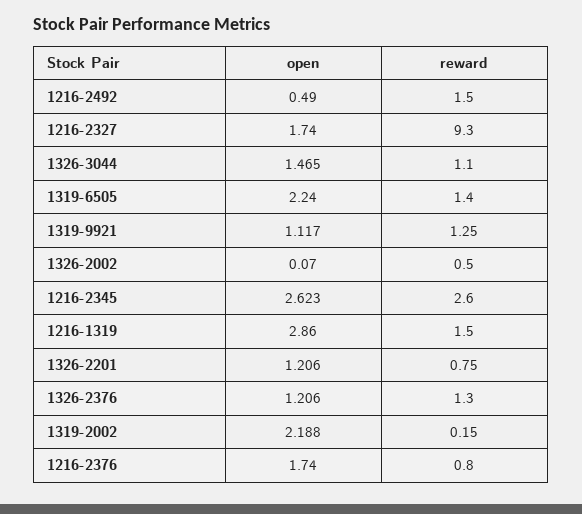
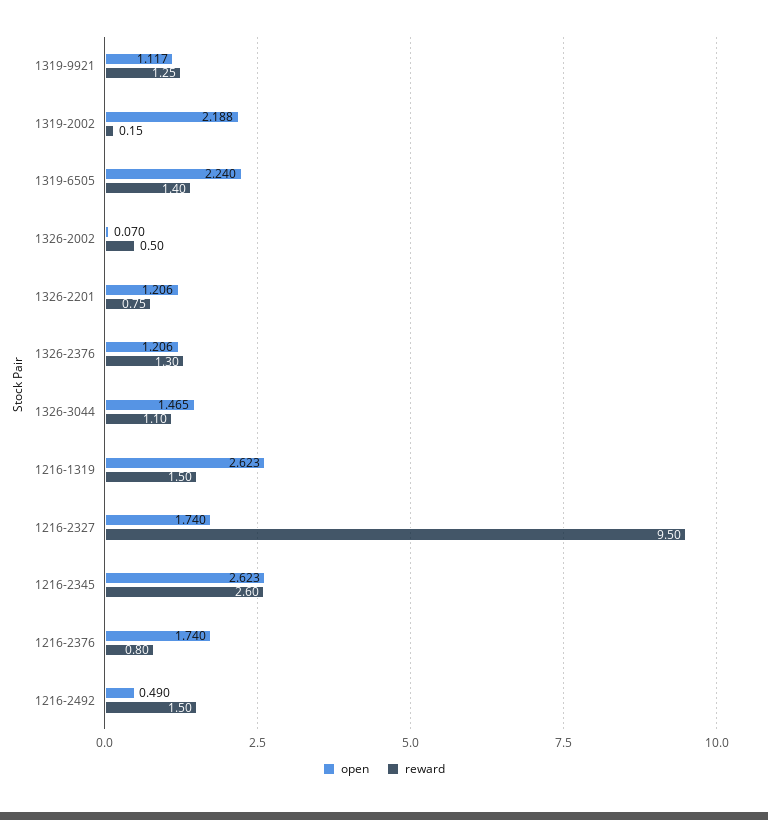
  {
    "open": {
      "1216-2492": 0.49,
      "1216-2327": 1.74,
      "1326-3044": 1.465,
      "1319-6505": 2.24,
      "1319-9921": 1.117,
      "1326-2002": 0.07,
      "1216-2345": 2.623,
-     "1216-1319": 2.86,
+     "1216-1319": 2.623,
      "1326-2201": 1.206,
      "1326-2376": 1.206,
      "1319-2002": 2.188,
      "1216-2376": 1.74
    },
    "reward": {
      "1216-2492": 1.5,
-     "1216-2327": 9.3,
+     "1216-2327": 9.5,
      "1326-3044": 1.1,
      "1319-6505": 1.4,
      "1319-9921": 1.25,
      "1326-2002": 0.5,
      "1216-2345": 2.6,
      "1216-1319": 1.5,
      "1326-2201": 0.75,
      "1326-2376": 1.3,
      "1319-2002": 0.15,
      "1216-2376": 0.8
    }
  }

